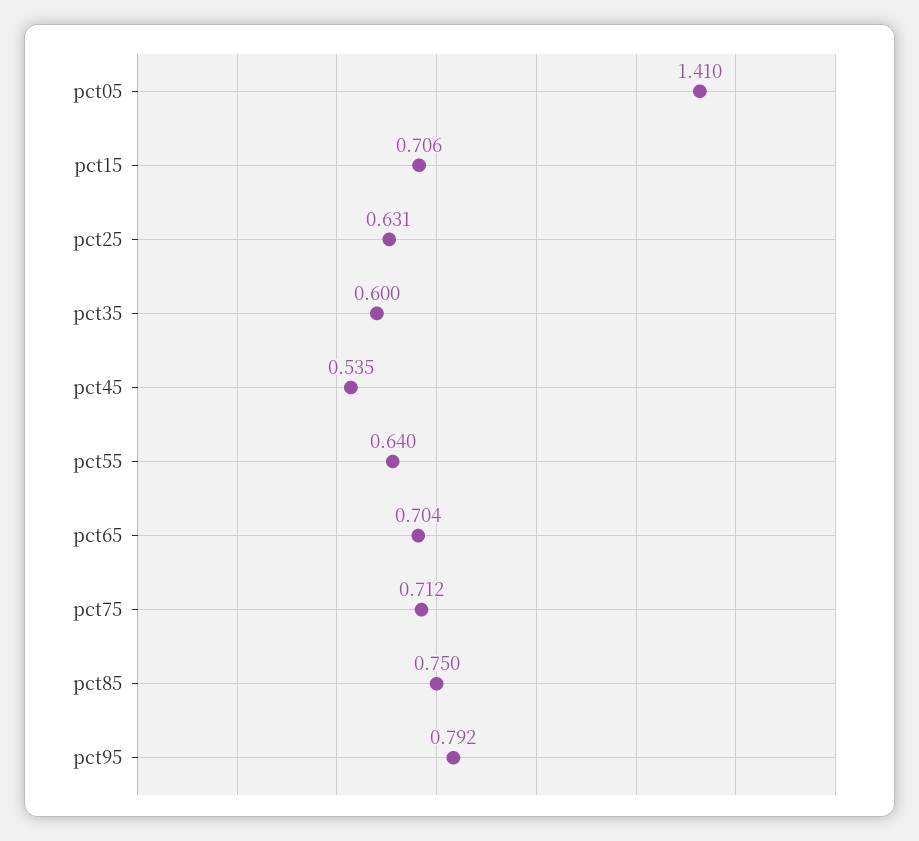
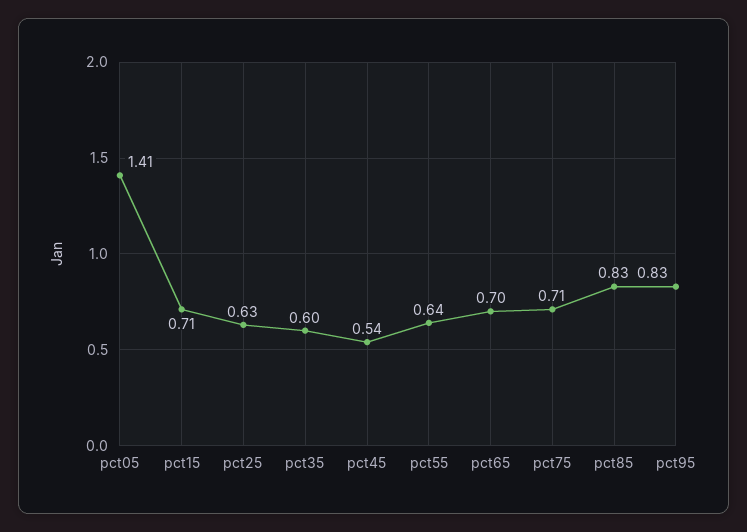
  {
    "pct05": 1.41,
    "pct15": 0.706,
    "pct25": 0.631,
    "pct35": 0.6,
    "pct45": 0.535,
    "pct55": 0.64,
    "pct65": 0.704,
    "pct75": 0.712,
-   "pct85": 0.75,
+   "pct85": 0.83,
-   "pct95": 0.792
+   "pct95": 0.83
  }

